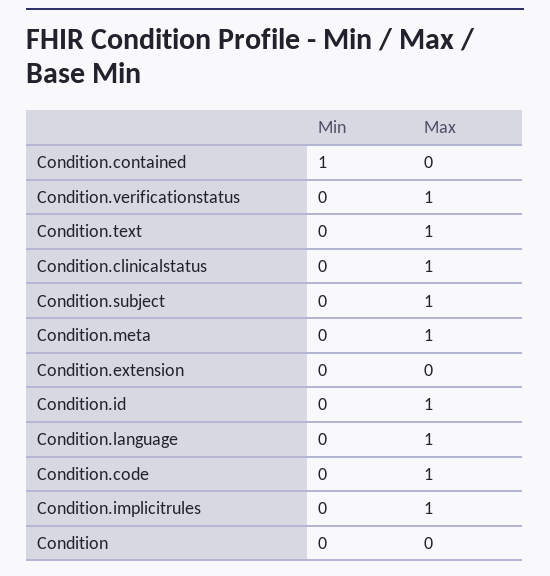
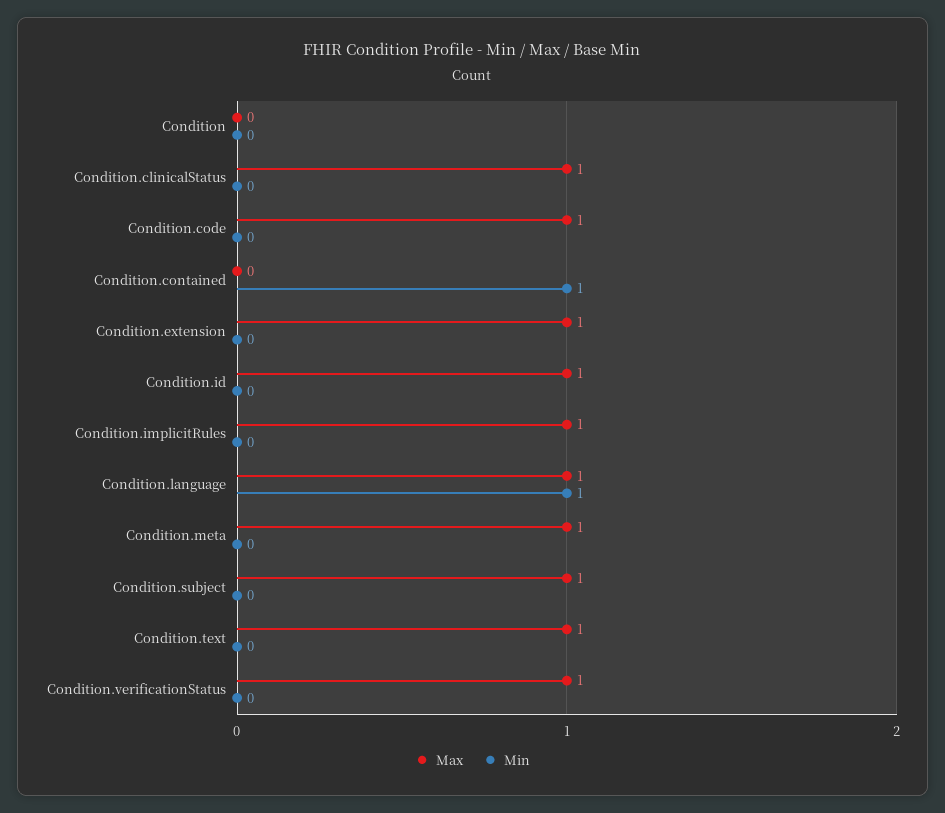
  {
    "Min": {
      "Condition.contained": 1,
      "Condition.verificationstatus": 0,
      "Condition.text": 0,
      "Condition.clinicalstatus": 0,
      "Condition.subject": 0,
      "Condition.meta": 0,
      "Condition.extension": 0,
      "Condition.id": 0,
-     "Condition.language": 0,
+     "Condition.language": 1,
      "Condition.code": 0,
      "Condition.implicitrules": 0,
      "Condition": 0
    },
    "Max": {
      "Condition.contained": 0,
      "Condition.verificationstatus": 1,
      "Condition.text": 1,
      "Condition.clinicalstatus": 1,
      "Condition.subject": 1,
      "Condition.meta": 1,
-     "Condition.extension": 0,
+     "Condition.extension": 1,
      "Condition.id": 1,
      "Condition.language": 1,
      "Condition.code": 1,
      "Condition.implicitrules": 1,
      "Condition": 0
    }
  }

